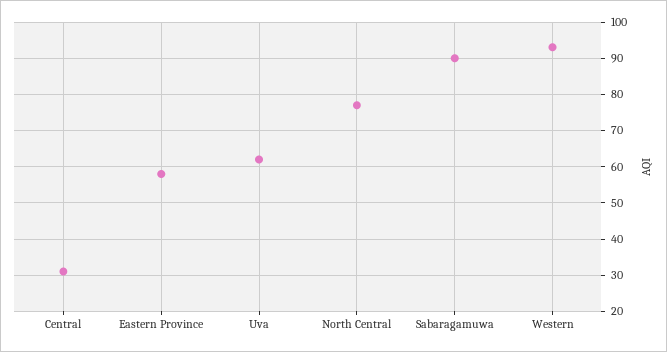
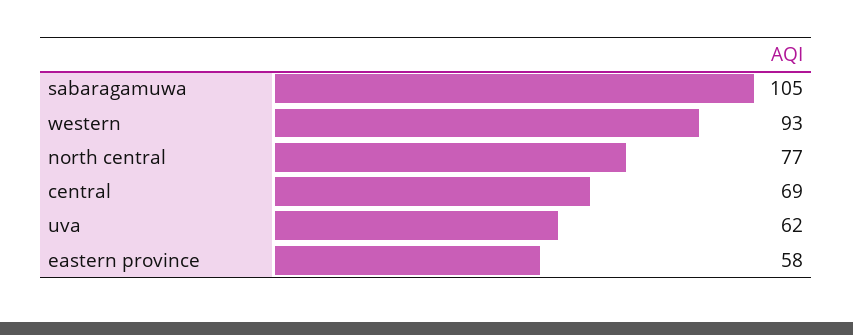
  {
-   "Central": 30,
+   "Central": 69,
    "Eastern Province": 58,
    "Uva": 62,
    "North Central": 77,
-   "Sabaragamuwa": 90,
+   "Sabaragamuwa": 105,
    "Western": 93
  }

